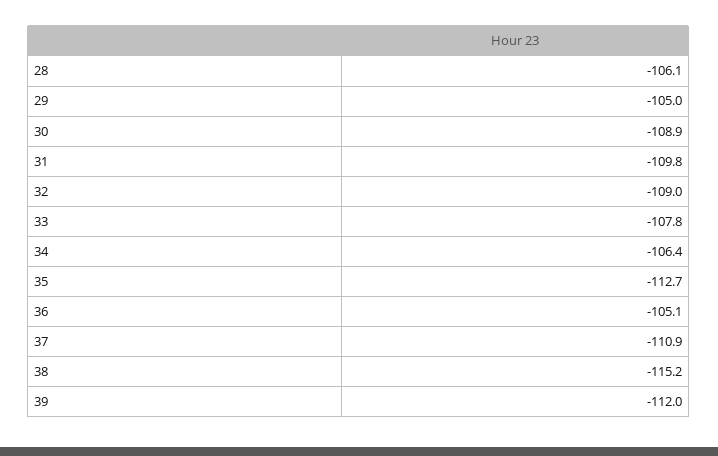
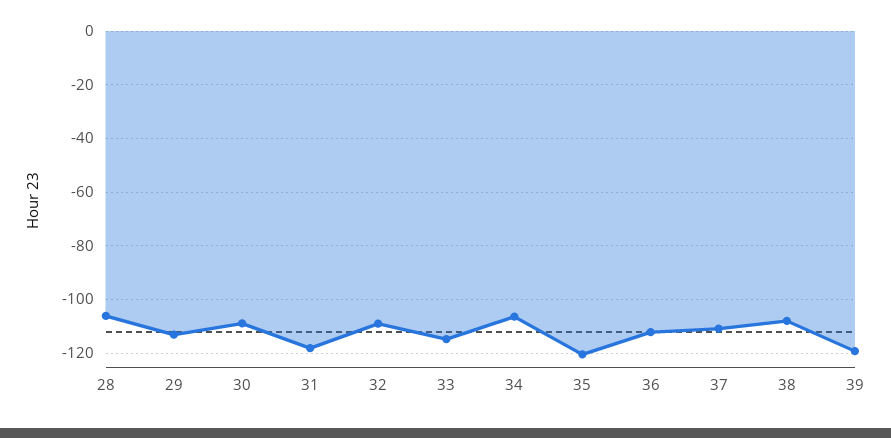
  {
    "28": -106.1,
-   "29": -105,
+   "29": -112.5,
    "30": -108.9,
-   "31": -109.8,
+   "31": -117.5,
    "32": -109,
-   "33": -107.8,
+   "33": -115,
    "34": -106.4,
-   "35": -112.7,
+   "35": -120,
-   "36": -105.1,
+   "36": -112.5,
    "37": -110.9,
-   "38": -115.2,
+   "38": -107.5,
-   "39": -112
+   "39": -120
  }

